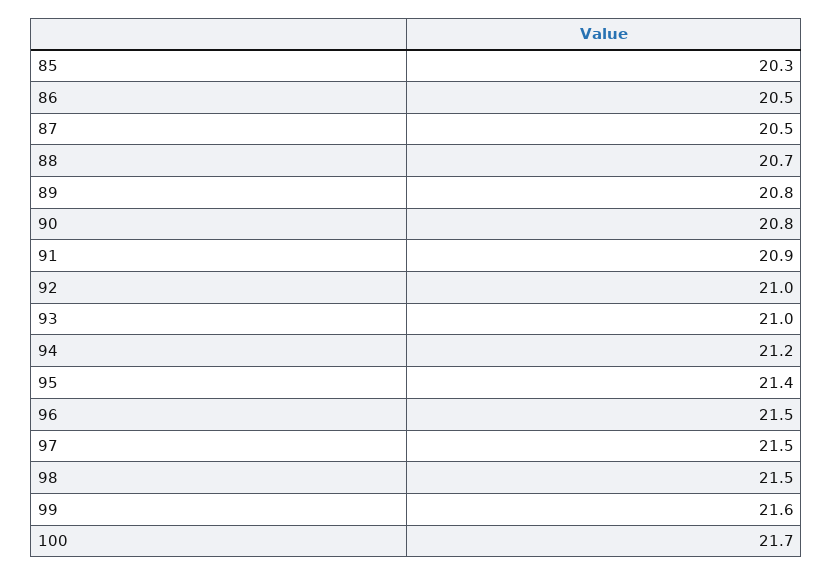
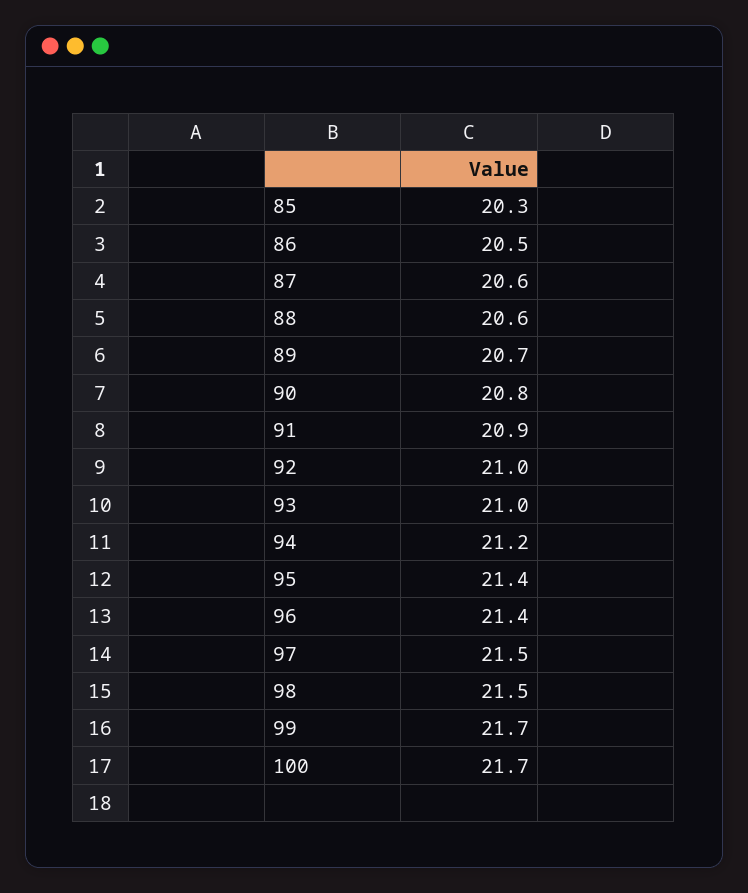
  {
    "85": 20.3,
    "86": 20.5,
-   "87": 20.5,
+   "87": 20.6,
-   "88": 20.7,
+   "88": 20.6,
-   "89": 20.8,
+   "89": 20.7,
    "90": 20.8,
    "91": 20.9,
    "92": 21,
    "93": 21,
    "94": 21.2,
    "95": 21.4,
-   "96": 21.5,
+   "96": 21.4,
    "97": 21.5,
    "98": 21.5,
-   "99": 21.6,
+   "99": 21.7,
    "100": 21.7
  }

